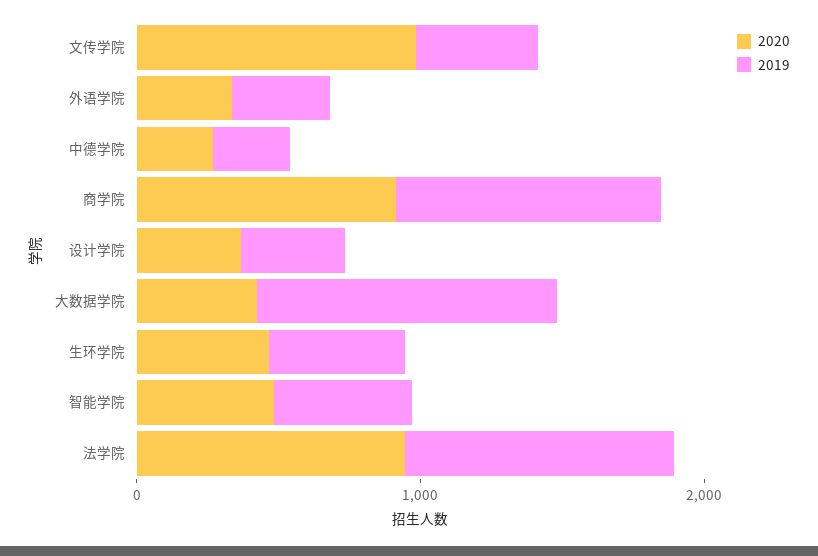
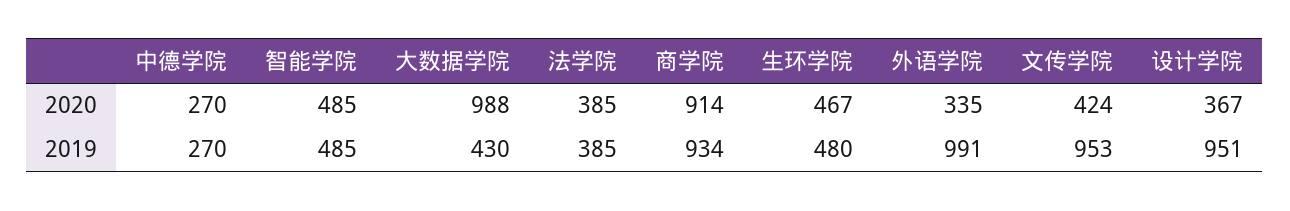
  {
    "2020": {
-     "文传学院": 1000,
+     "文传学院": 424,
      "外语学院": 335,
      "中德学院": 270,
      "商学院": 914,
      "设计学院": 367,
-     "大数据学院": 400,
+     "大数据学院": 988,
      "生环学院": 467,
      "智能学院": 485,
-     "法学院": 1000
+     "法学院": 385
    },
    "2019": {
-     "文传学院": 400,
+     "文传学院": 953,
-     "外语学院": 400,
+     "外语学院": 991,
      "中德学院": 270,
      "商学院": 934,
-     "设计学院": 400,
+     "设计学院": 951,
-     "大数据学院": 1000,
+     "大数据学院": 430,
      "生环学院": 480,
      "智能学院": 485,
-     "法学院": 1000
+     "法学院": 385
    }
  }

